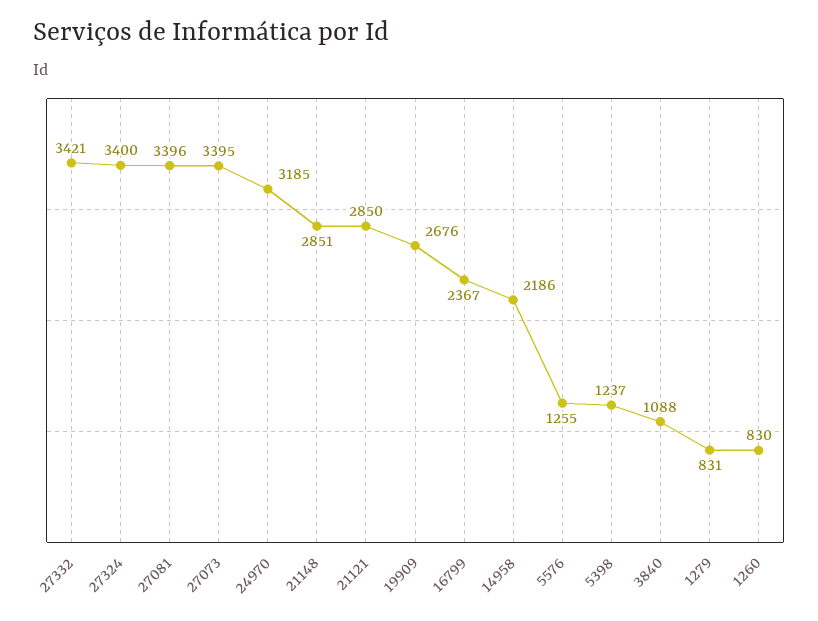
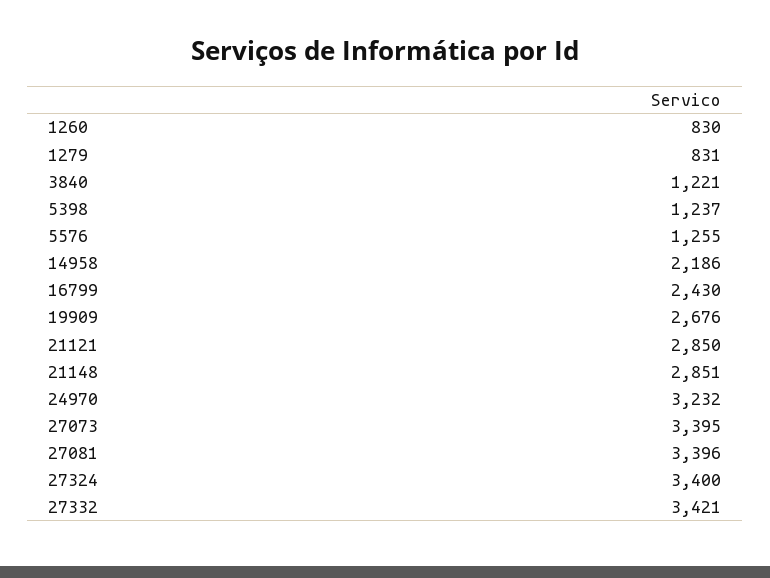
  {
    "27332": 3421,
    "27324": 3400,
    "27081": 3396,
    "27073": 3395,
-   "24970": 3185,
+   "24970": 3232,
    "21148": 2851,
    "21121": 2850,
    "19909": 2676,
-   "16799": 2367,
+   "16799": 2430,
    "14958": 2186,
    "5576": 1255,
    "5398": 1237,
-   "3840": 1088,
+   "3840": 1221,
    "1279": 831,
    "1260": 830
  }

